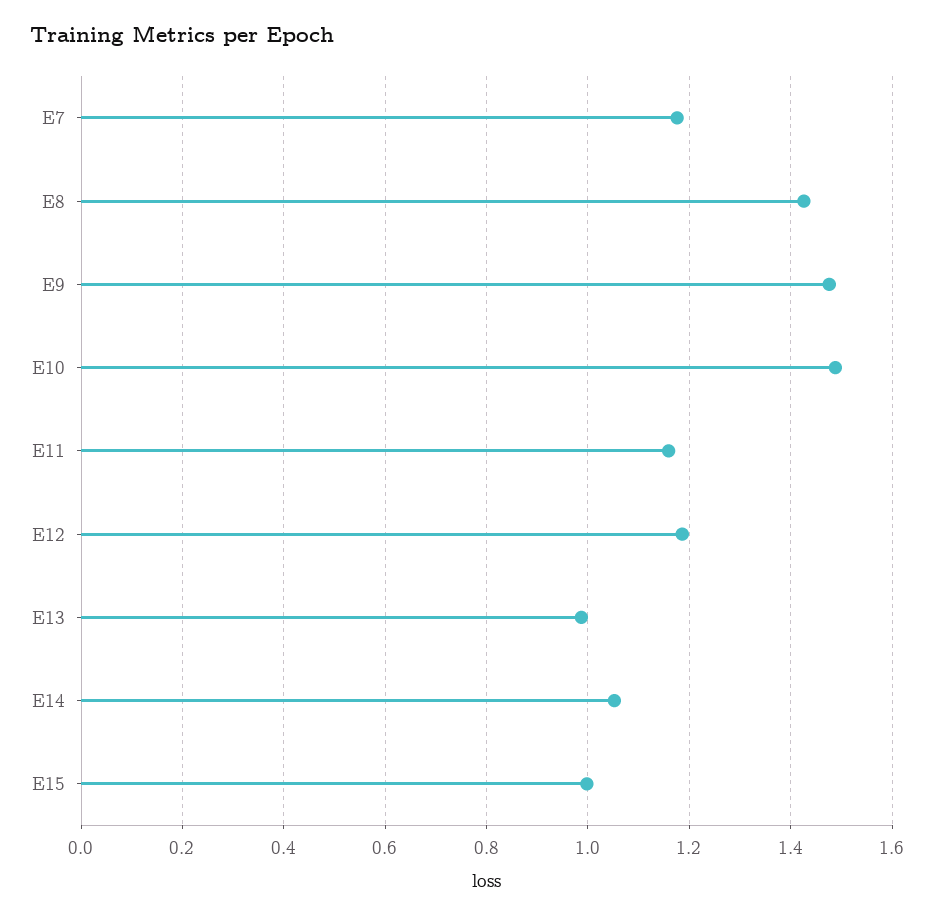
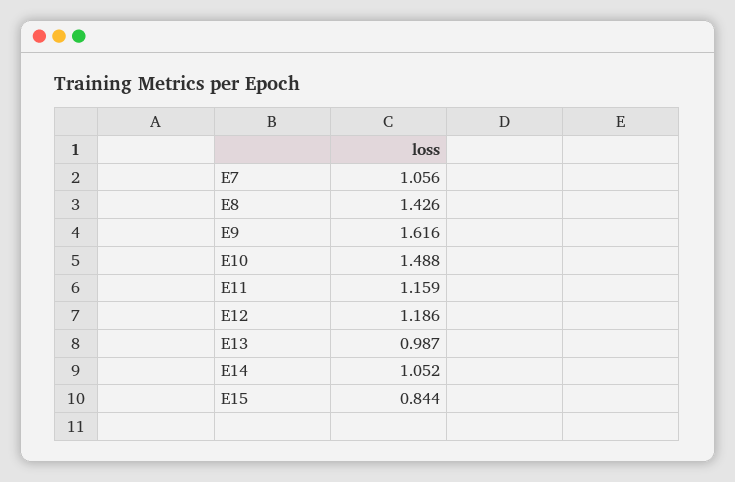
  {
-   "E7": 1.18,
+   "E7": 1.056,
    "E8": 1.426,
-   "E9": 1.48,
+   "E9": 1.616,
    "E10": 1.488,
    "E11": 1.159,
    "E12": 1.186,
    "E13": 0.987,
    "E14": 1.052,
-   "E15": 1
+   "E15": 0.844
  }

